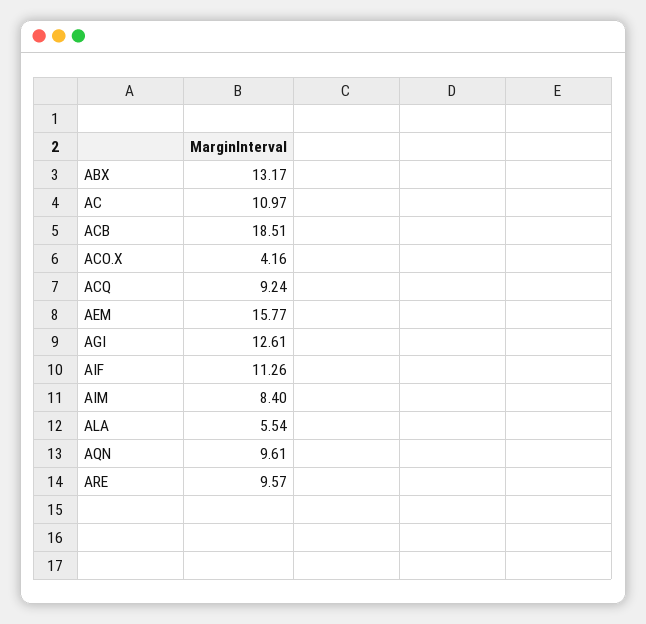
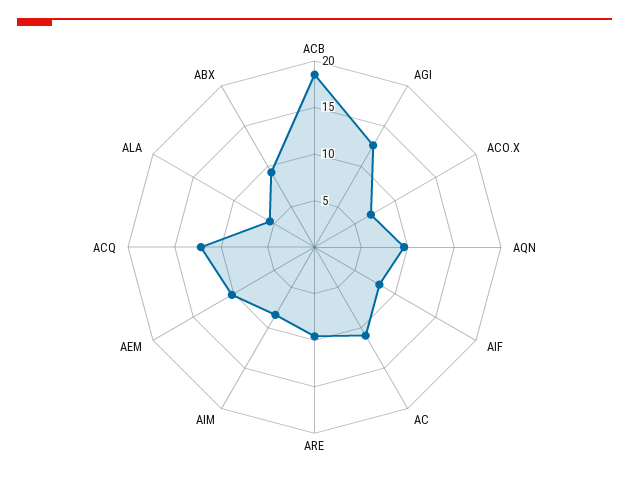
  {
-   "ABX": 13.17,
+   "ABX": 9,
    "AC": 10.97,
    "ACB": 18.51,
-   "ACO.X": 4.16,
+   "ACO.X": 7,
-   "ACQ": 9.24,
+   "ACQ": 12,
-   "AEM": 15.77,
+   "AEM": 10,
    "AGI": 12.61,
-   "AIF": 11.26,
+   "AIF": 8,
    "AIM": 8.4,
    "ALA": 5.54,
    "AQN": 9.61,
    "ARE": 9.57
  }

